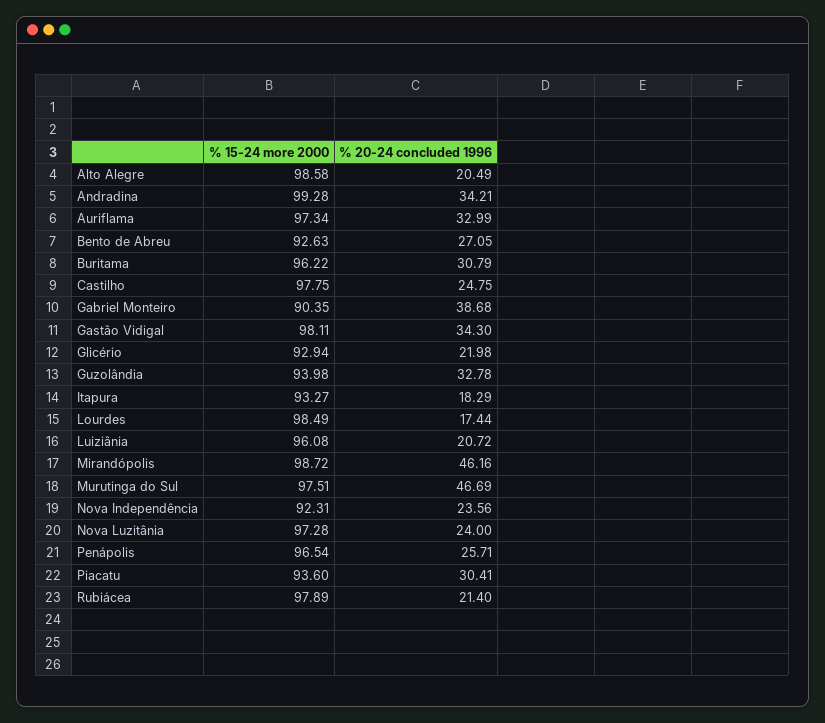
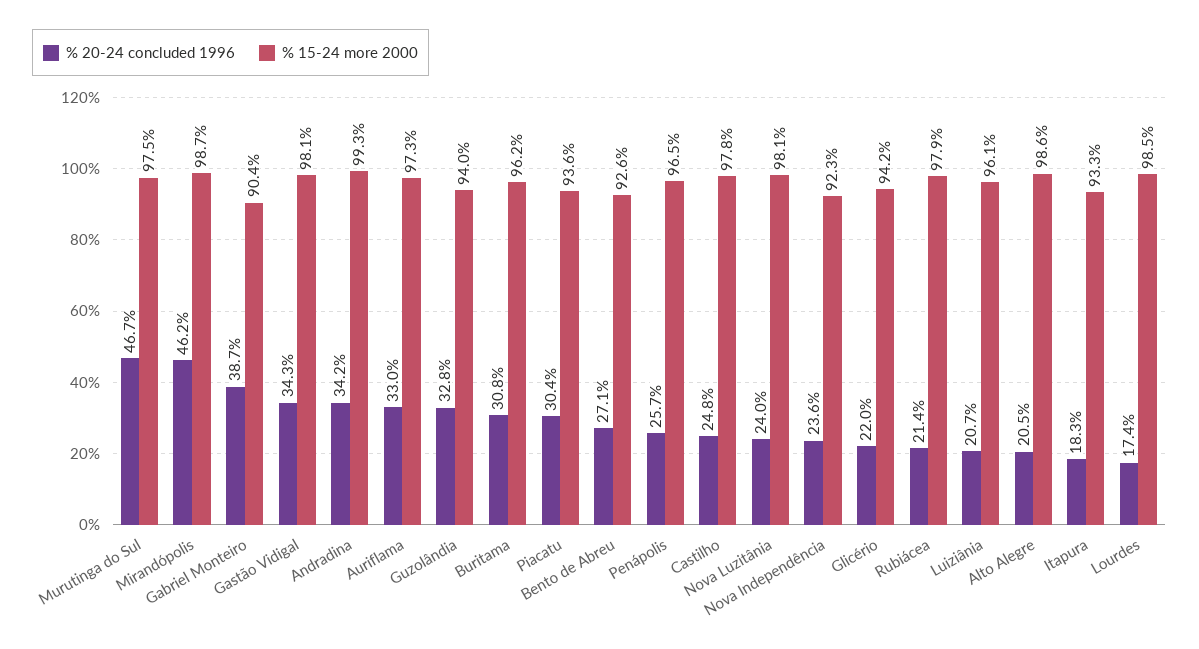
  {
    "% 15-24 more 2000": {
      "Alto Alegre": 98.58,
      "Andradina": 99.28,
      "Auriflama": 97.34,
      "Bento de Abreu": 92.63,
      "Buritama": 96.22,
      "Castilho": 97.75,
      "Gabriel Monteiro": 90.35,
      "Gastão Vidigal": 98.11,
-     "Glicério": 92.94,
+     "Glicério": 94.2,
      "Guzolândia": 93.98,
      "Itapura": 93.27,
      "Lourdes": 98.49,
      "Luiziânia": 96.08,
      "Mirandópolis": 98.72,
      "Murutinga do Sul": 97.51,
      "Nova Independência": 92.31,
-     "Nova Luzitânia": 97.28,
+     "Nova Luzitânia": 98.1,
      "Penápolis": 96.54,
      "Piacatu": 93.6,
      "Rubiácea": 97.89
    },
    "% 20-24 concluded 1996": {
      "Alto Alegre": 20.49,
      "Andradina": 34.21,
      "Auriflama": 32.99,
      "Bento de Abreu": 27.05,
      "Buritama": 30.79,
      "Castilho": 24.75,
      "Gabriel Monteiro": 38.68,
      "Gastão Vidigal": 34.3,
      "Glicério": 21.98,
      "Guzolândia": 32.78,
      "Itapura": 18.29,
      "Lourdes": 17.44,
      "Luiziânia": 20.72,
      "Mirandópolis": 46.16,
      "Murutinga do Sul": 46.69,
      "Nova Independência": 23.56,
      "Nova Luzitânia": 24,
      "Penápolis": 25.71,
      "Piacatu": 30.41,
      "Rubiácea": 21.4
    }
  }

